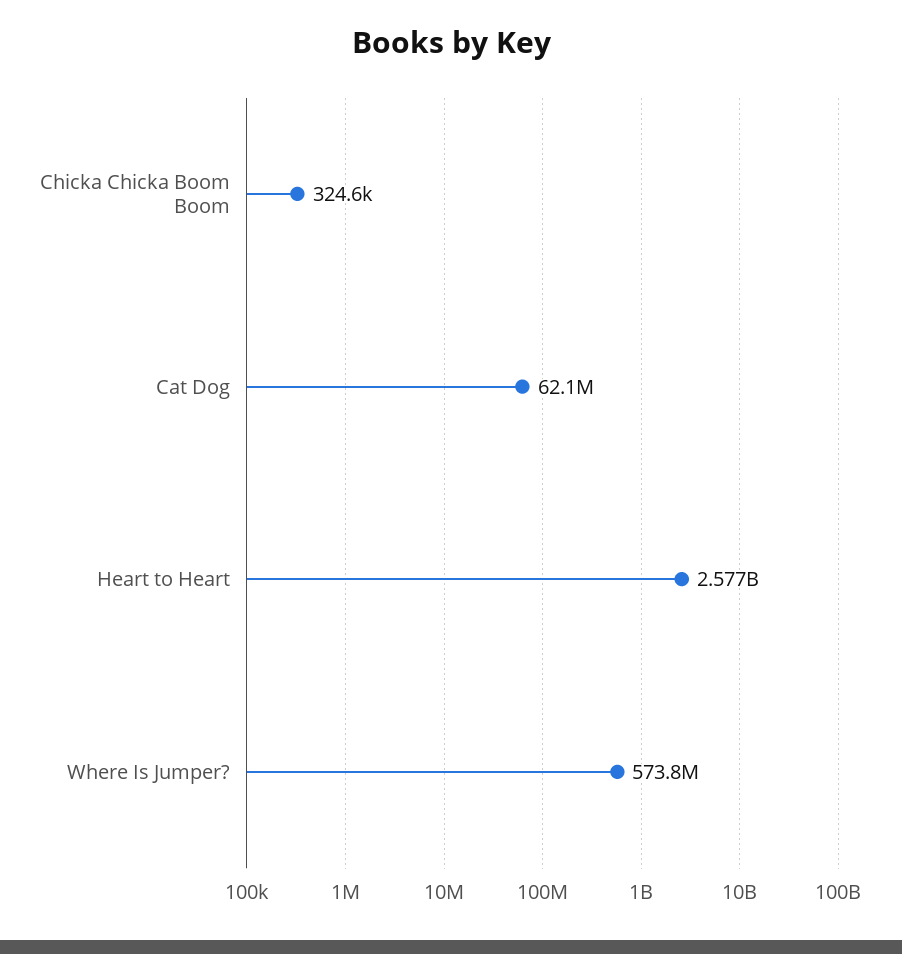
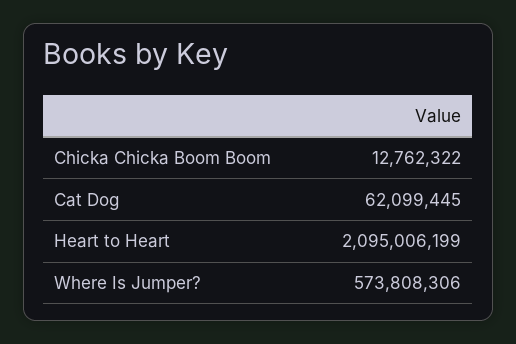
  {
-   "Chicka Chicka Boom Boom": 324600,
+   "Chicka Chicka Boom Boom": 12762322,
    "Cat Dog": 62099445,
-   "Heart to Heart": 2577000000,
+   "Heart to Heart": 2095006199,
    "Where Is Jumper?": 573808306
  }

